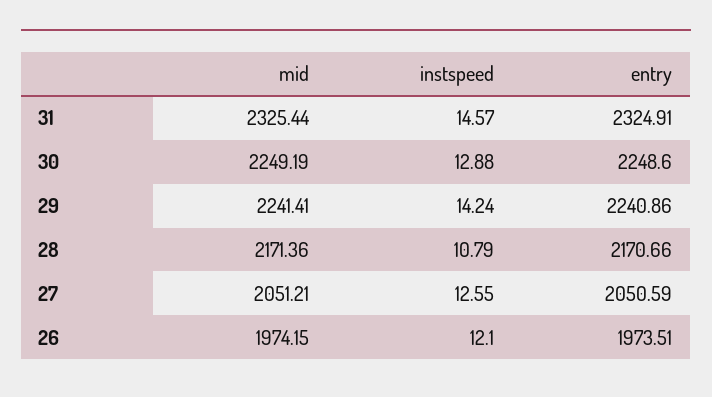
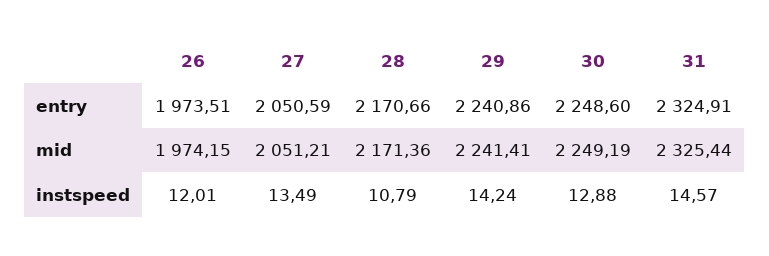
  {
    "mid": {
      "31": 2325.44,
      "30": 2249.19,
      "29": 2241.41,
      "28": 2171.36,
      "27": 2051.21,
      "26": 1974.15
    },
    "instspeed": {
      "31": 14.57,
      "30": 12.88,
      "29": 14.24,
      "28": 10.79,
-     "27": 12.55,
+     "27": 13.49,
-     "26": 12.1
+     "26": 12.01
    },
    "entry": {
      "31": 2324.91,
      "30": 2248.6,
      "29": 2240.86,
      "28": 2170.66,
      "27": 2050.59,
      "26": 1973.51
    }
  }

